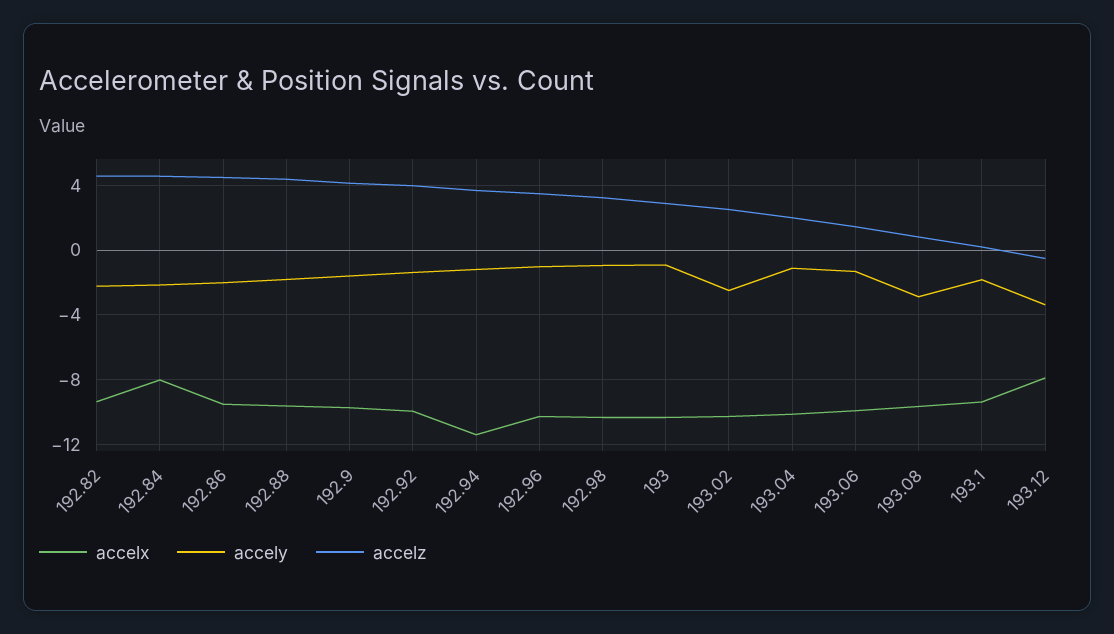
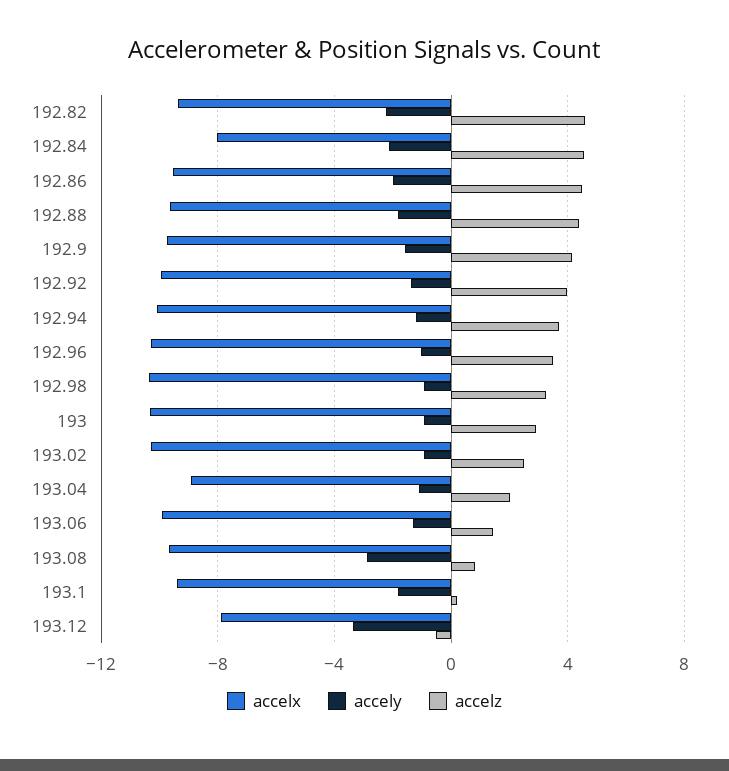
  {
    "accelx": {
      "192.82": -9.5,
      "192.84": -8,
      "192.86": -9.5,
      "192.88": -9.5,
      "192.9": -9.5,
      "192.92": -10,
-     "192.94": -11.5,
+     "192.94": -10,
      "192.96": -10.5,
      "192.98": -10.5,
      "193": -10.5,
      "193.02": -10.5,
-     "193.04": -10,
+     "193.04": -9,
      "193.06": -10,
      "193.08": -9.5,
      "193.1": -9.5,
      "193.12": -8
    },
    "accely": {
      "192.82": -2,
      "192.84": -2,
      "192.86": -2,
      "192.88": -2,
      "192.9": -1.5,
      "192.92": -1.5,
      "192.94": -1,
      "192.96": -1,
      "192.98": -1,
      "193": -1,
-     "193.02": -2.5,
+     "193.02": -1,
      "193.04": -1,
      "193.06": -1.5,
      "193.08": -3,
      "193.1": -2,
      "193.12": -3.5
    },
    "accelz": {
      "192.82": 4.5,
      "192.84": 4.5,
      "192.86": 4.5,
      "192.88": 4.5,
      "192.9": 4,
      "192.92": 4,
      "192.94": 3.5,
      "192.96": 3.5,
      "192.98": 3,
      "193": 3,
      "193.02": 2.5,
      "193.04": 2,
      "193.06": 1.5,
      "193.08": 1,
      "193.1": 0,
      "193.12": -0.5
    }
  }

